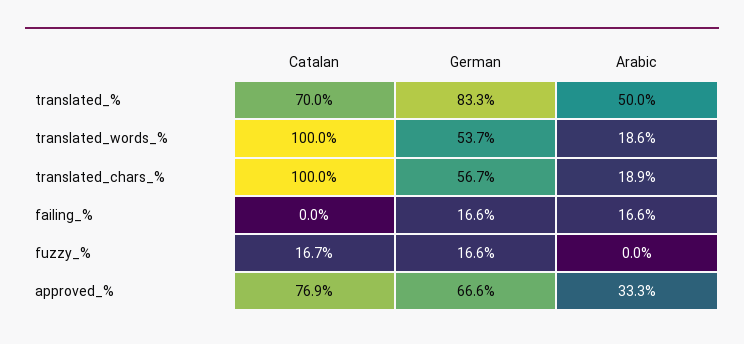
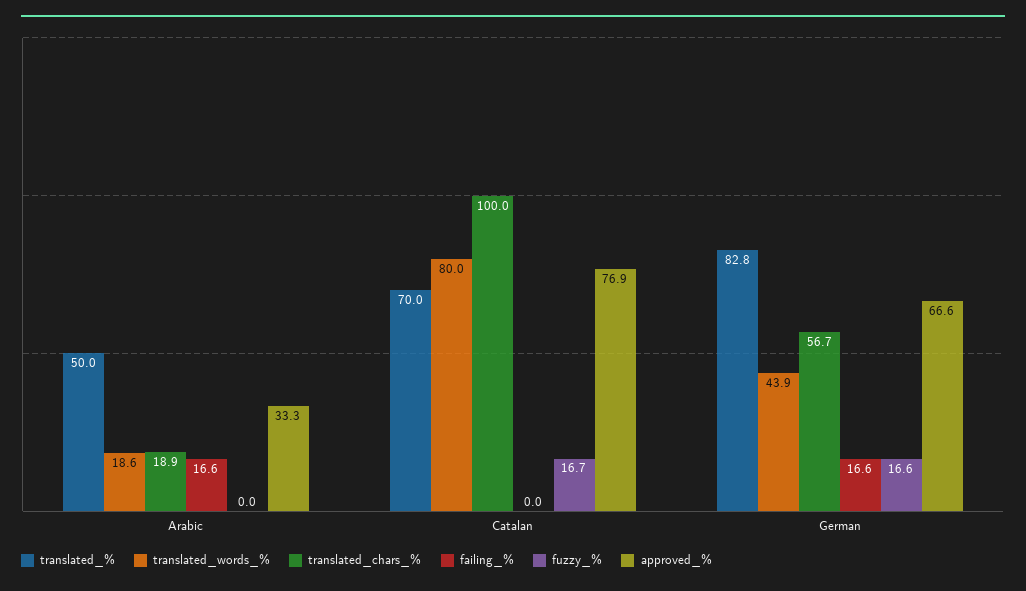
  {
    "translated_%": {
      "Catalan": 70,
-     "German": 83.3,
+     "German": 82.8,
      "Arabic": 50
    },
    "translated_words_%": {
-     "Catalan": 100,
+     "Catalan": 80,
-     "German": 53.7,
+     "German": 43.9,
      "Arabic": 18.6
    },
    "translated_chars_%": {
      "Catalan": 100,
      "German": 56.7,
      "Arabic": 18.9
    },
    "failing_%": {
      "Catalan": 0,
      "German": 16.6,
      "Arabic": 16.6
    },
    "fuzzy_%": {
      "Catalan": 16.7,
      "German": 16.6,
      "Arabic": 0
    },
    "approved_%": {
      "Catalan": 76.9,
      "German": 66.6,
      "Arabic": 33.3
    }
  }

